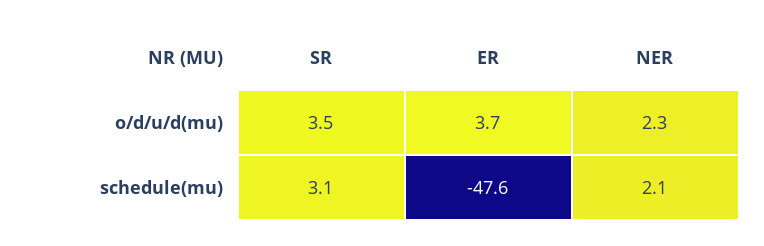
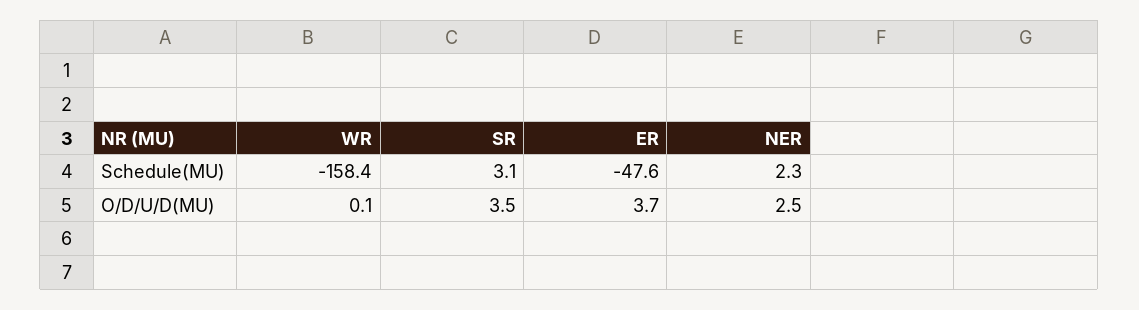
  {
    "SR": {
      "o/d/u/d(mu)": 3.5,
      "schedule(mu)": 3.1
    },
    "ER": {
      "o/d/u/d(mu)": 3.7,
      "schedule(mu)": -47.6
    },
    "NER": {
-     "o/d/u/d(mu)": 2.3,
+     "o/d/u/d(mu)": 2.5,
-     "schedule(mu)": 2.1
+     "schedule(mu)": 2.3
-   }
+   },
+   "WR": {
+     "schedule(mu)": -158.4,
+     "o/d/u/d(mu)": 0.1
+   }
  }

